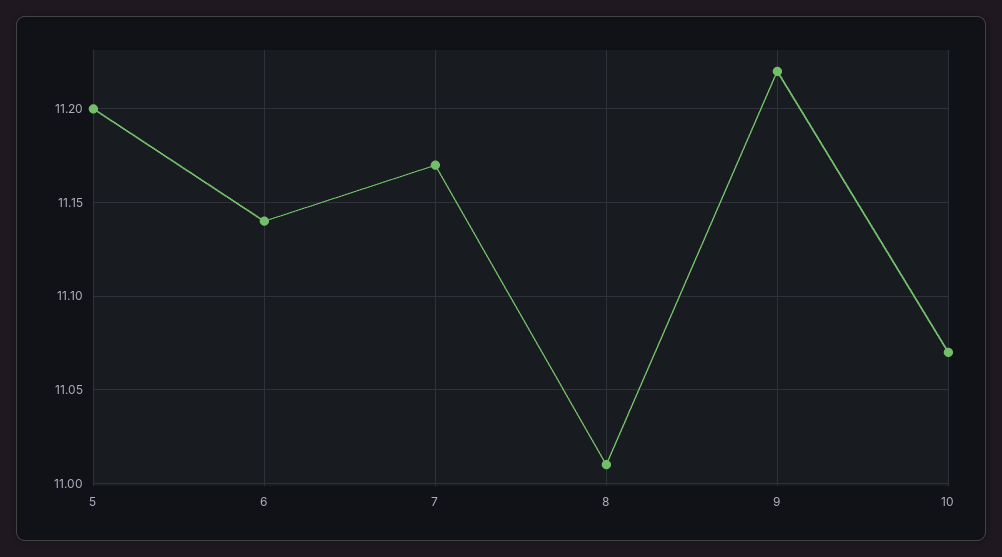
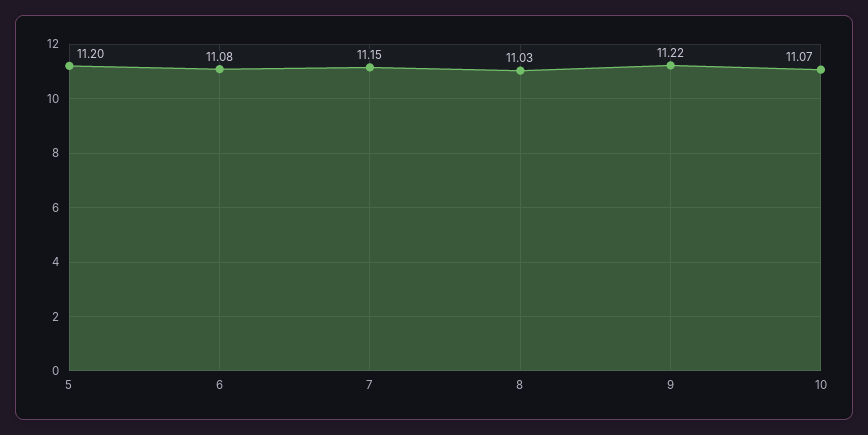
  {
    "5": 11.2,
-   "6": 11.14,
+   "6": 11.08,
-   "7": 11.17,
+   "7": 11.15,
-   "8": 11.01,
+   "8": 11.03,
    "9": 11.22,
    "10": 11.07
  }

